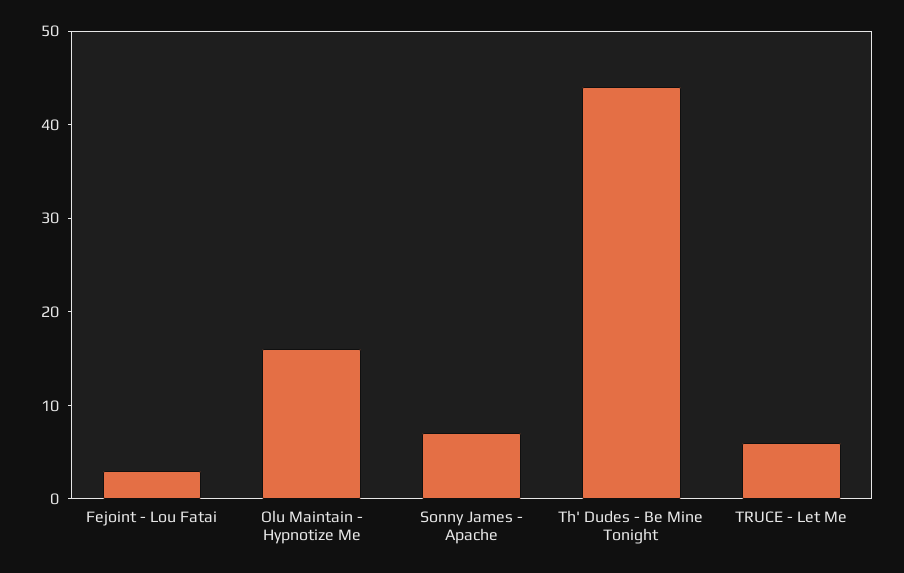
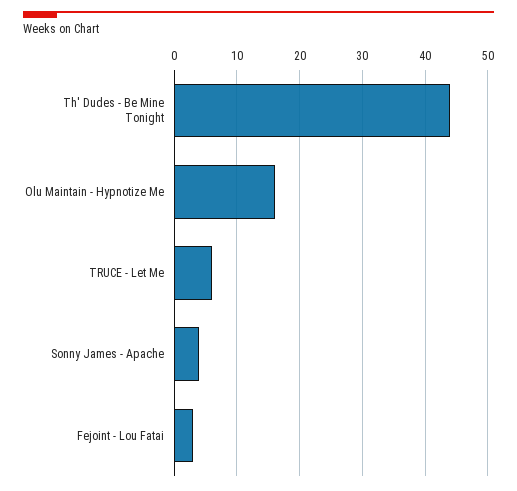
  {
    "Fejoint - Lou Fatai": 3,
    "Olu Maintain - Hypnotize Me": 16,
-   "Sonny James - Apache": 7,
+   "Sonny James - Apache": 4,
    "Th' Dudes - Be Mine Tonight": 44,
    "TRUCE - Let Me": 6
  }

